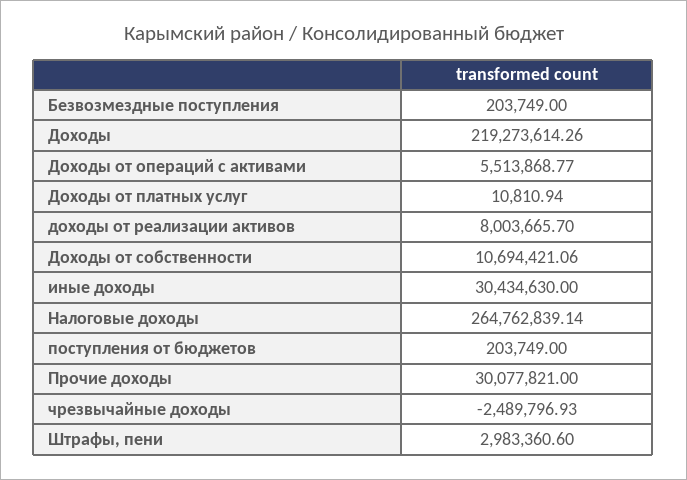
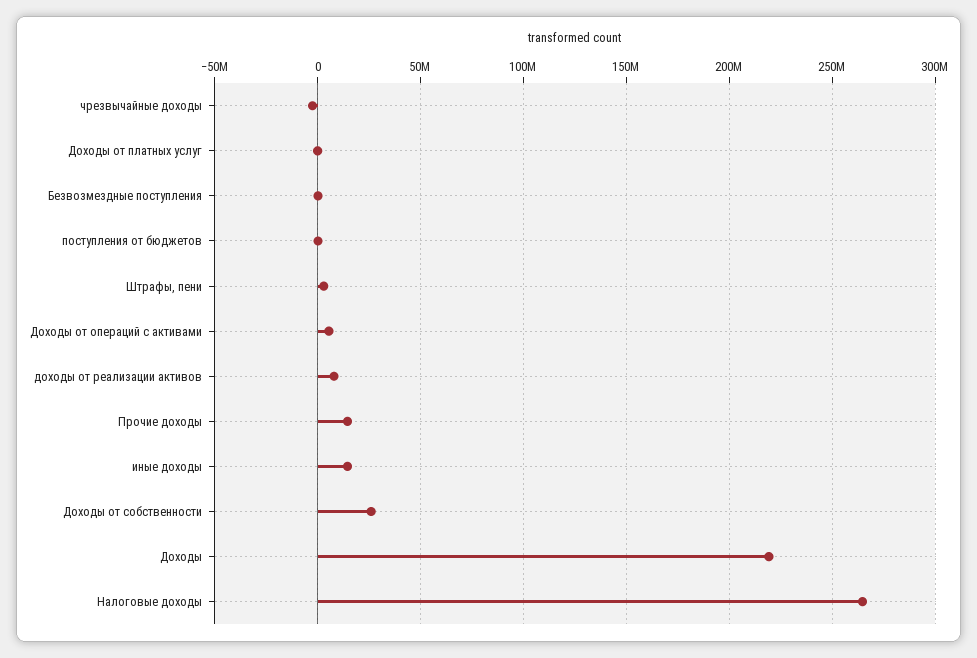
  {
    "Безвозмездные поступления": 203749,
    "Доходы": 219273614.26,
    "Доходы от операций с активами": 5513868.77,
    "Доходы от платных услуг": 10810.94,
    "доходы от реализации активов": 8003665.7,
-   "Доходы от собственности": 10694421.06,
+   "Доходы от собственности": 25000000,
-   "иные доходы": 30434630,
+   "иные доходы": 15000000,
    "Налоговые доходы": 264762839.14,
    "поступления от бюджетов": 203749,
-   "Прочие доходы": 30077821,
+   "Прочие доходы": 15000000,
    "чрезвычайные доходы": -2489796.93,
    "Штрафы, пени": 2983360.6
  }

